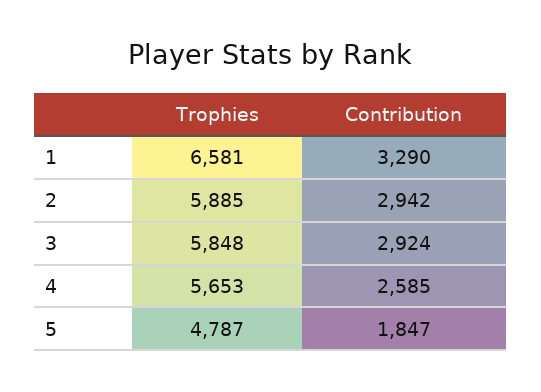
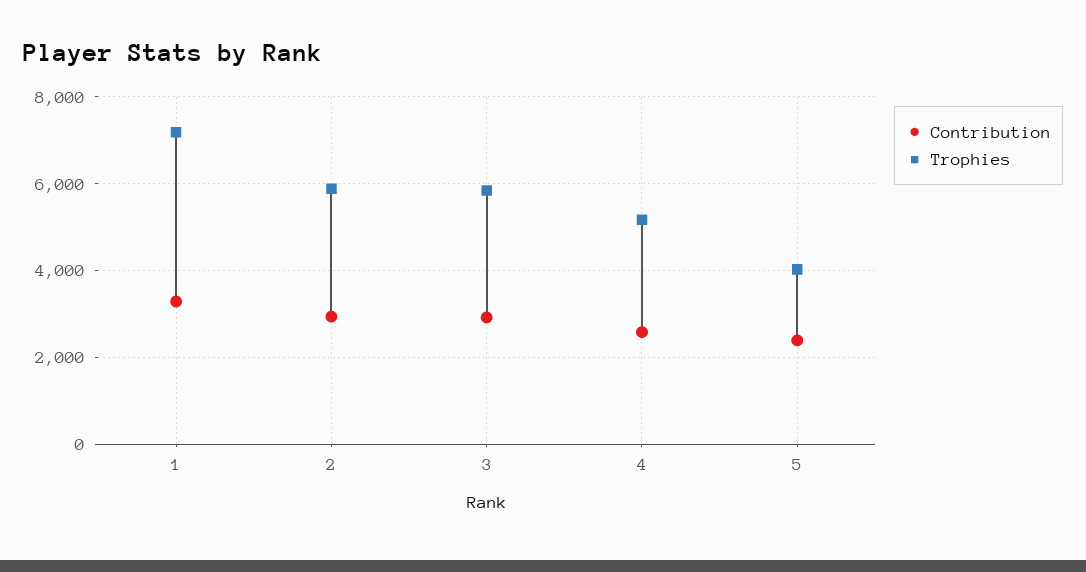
  {
    "Trophies": {
-     "1": 6581,
+     "1": 7200,
      "2": 5885,
      "3": 5848,
-     "4": 5653,
+     "4": 5200,
-     "5": 4787
+     "5": 4000
    },
    "Contribution": {
      "1": 3290,
      "2": 2942,
      "3": 2924,
      "4": 2585,
-     "5": 1847
+     "5": 2400
    }
  }

